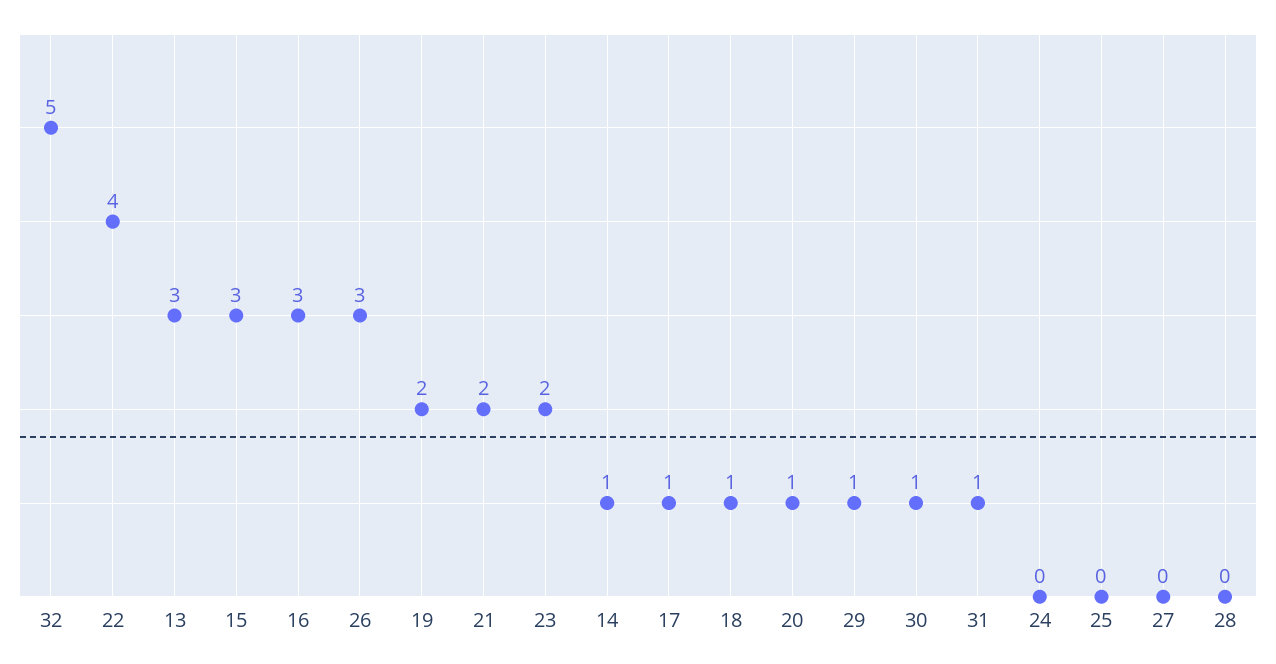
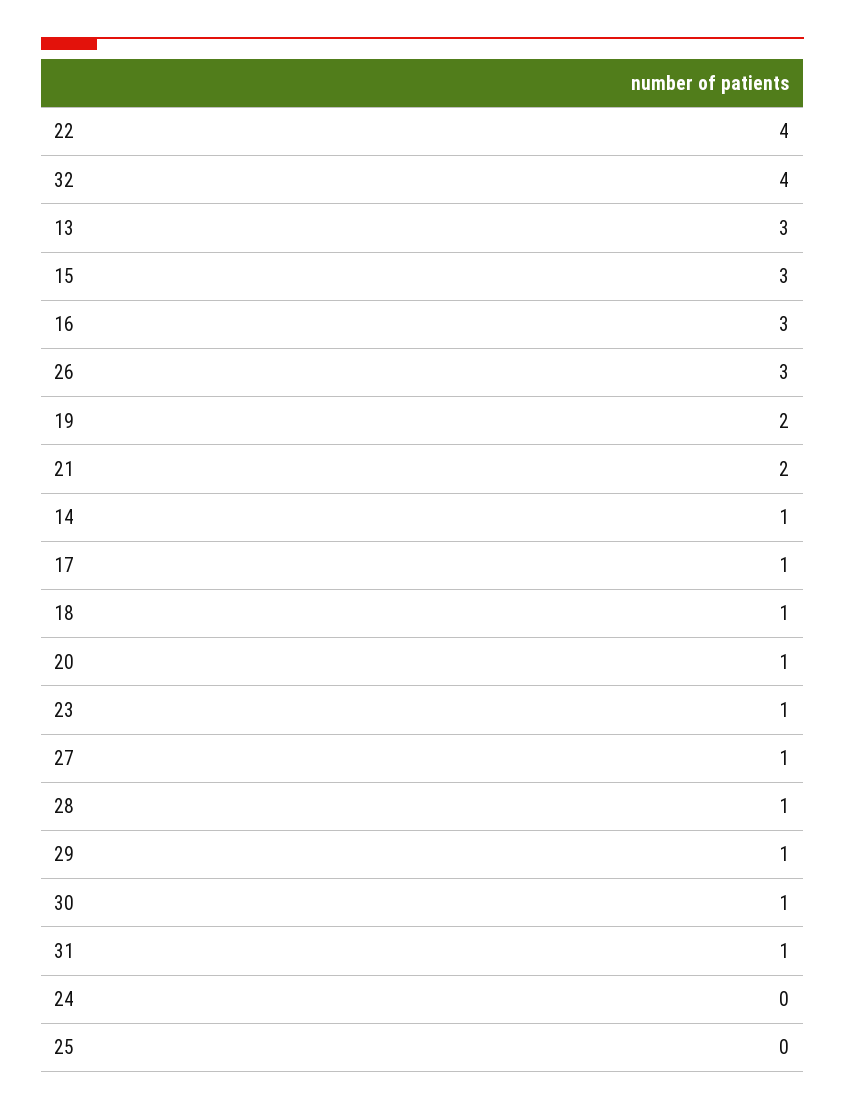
  {
-   "32": 5,
+   "32": 4,
    "22": 4,
    "13": 3,
    "15": 3,
    "16": 3,
    "26": 3,
    "19": 2,
    "21": 2,
-   "23": 2,
+   "23": 1,
    "14": 1,
    "17": 1,
    "18": 1,
    "20": 1,
    "29": 1,
    "30": 1,
    "31": 1,
    "24": 0,
    "25": 0,
-   "27": 0,
+   "27": 1,
-   "28": 0
+   "28": 1
  }

